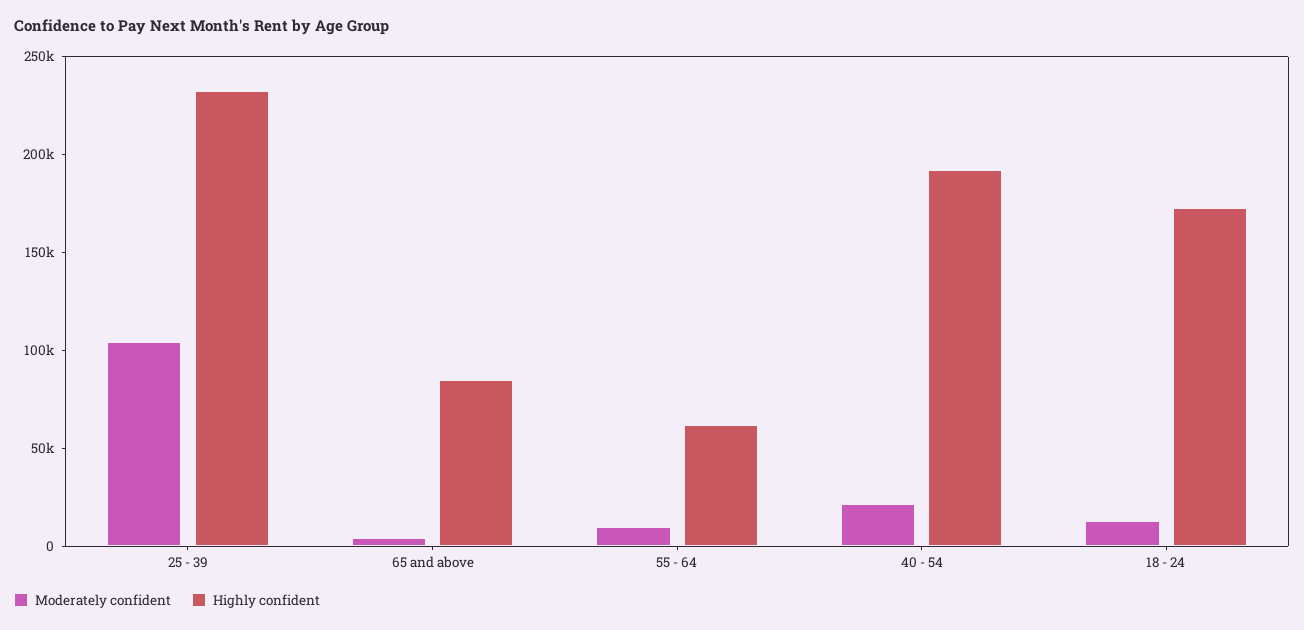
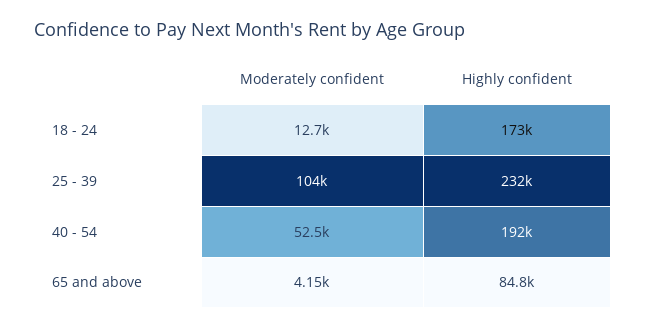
  {
    "Moderately confident": {
      "25 - 39": 104000,
      "65 and above": 4150,
-     "55 - 64": 10000,
-     "40 - 54": 20000,
+     "40 - 54": 52500,
      "18 - 24": 12700
    },
    "Highly confident": {
      "25 - 39": 232000,
      "65 and above": 84800,
-     "55 - 64": 60000,
      "40 - 54": 192000,
      "18 - 24": 173000
    }
  }

